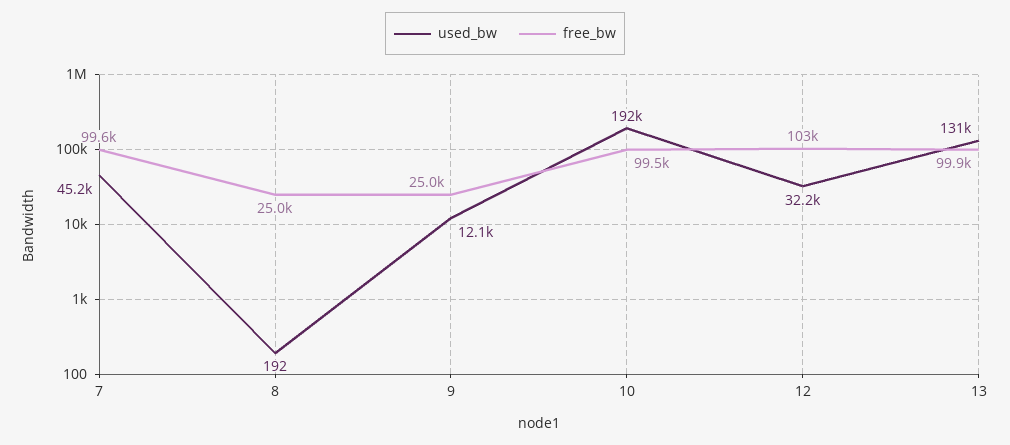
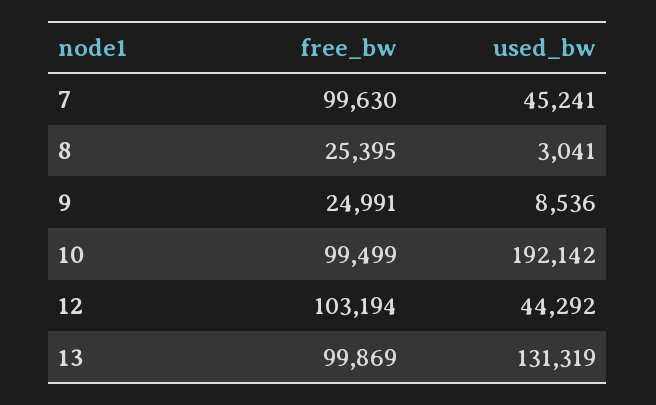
  {
    "used_bw": {
      "7": 45241,
-     "8": 192,
+     "8": 3041,
-     "9": 12100,
+     "9": 8536,
      "10": 192142,
-     "12": 32200,
+     "12": 44292,
      "13": 131319
    },
    "free_bw": {
      "7": 99630,
-     "8": 25000,
+     "8": 25395,
      "9": 24991,
      "10": 99499,
      "12": 103194,
      "13": 99869
    }
  }

